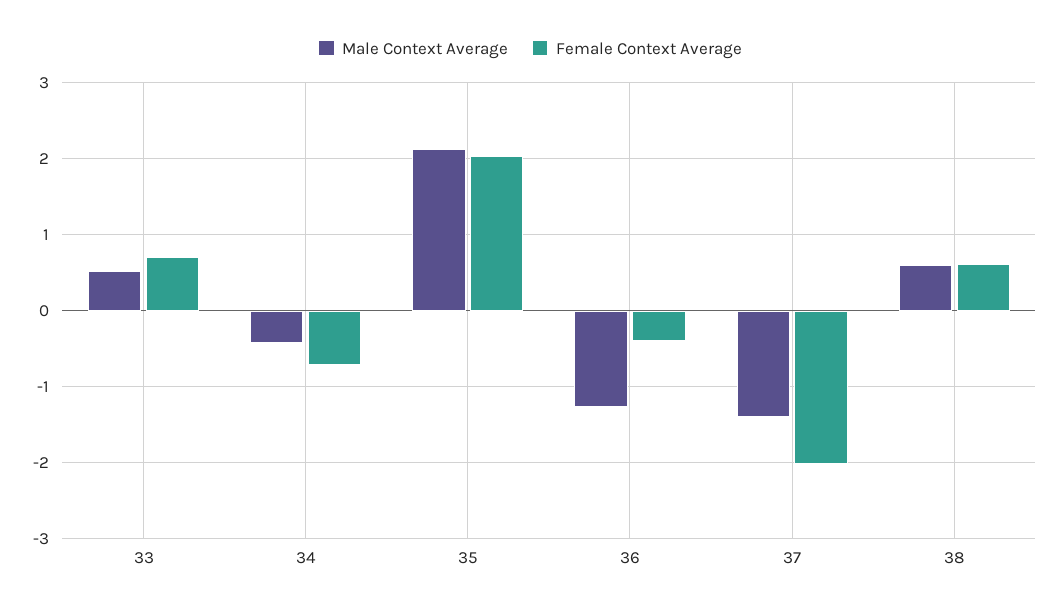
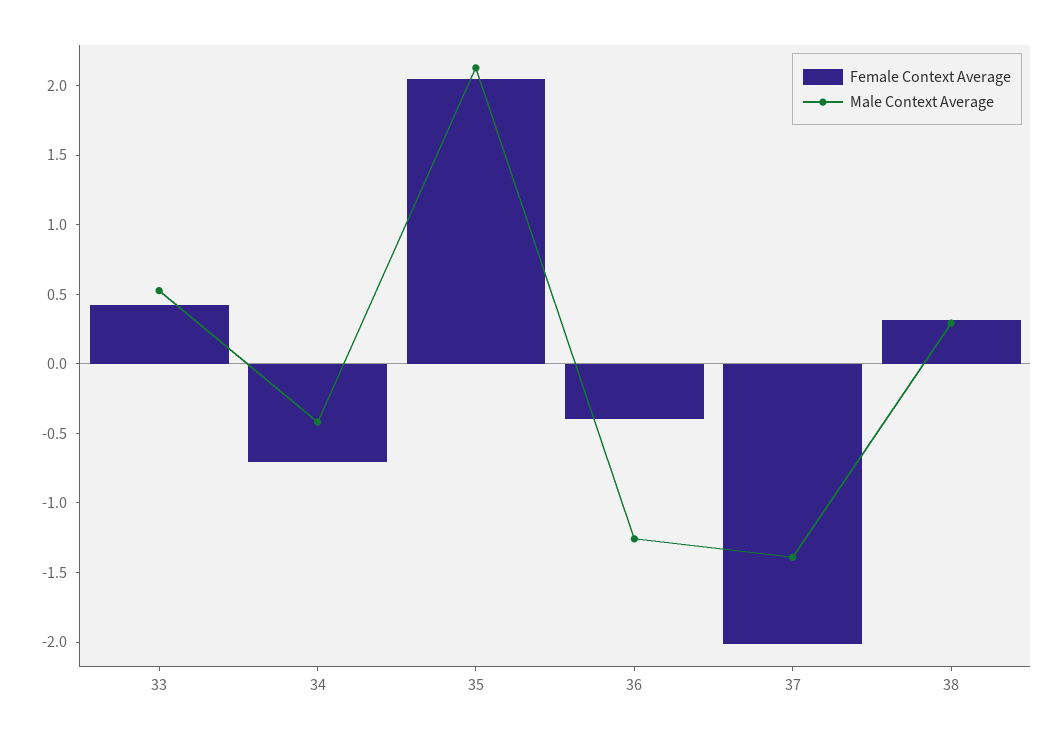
  {
    "Male Context Average": {
      "33": 0.5,
      "34": -0.4,
      "35": 2.1,
      "36": -1.3,
      "37": -1.4,
-     "38": 0.6
+     "38": 0.3
    },
    "Female Context Average": {
-     "33": 0.7,
+     "33": 0.4,
      "34": -0.7,
      "35": 2,
      "36": -0.4,
      "37": -2,
-     "38": 0.6
+     "38": 0.3
    }
  }

